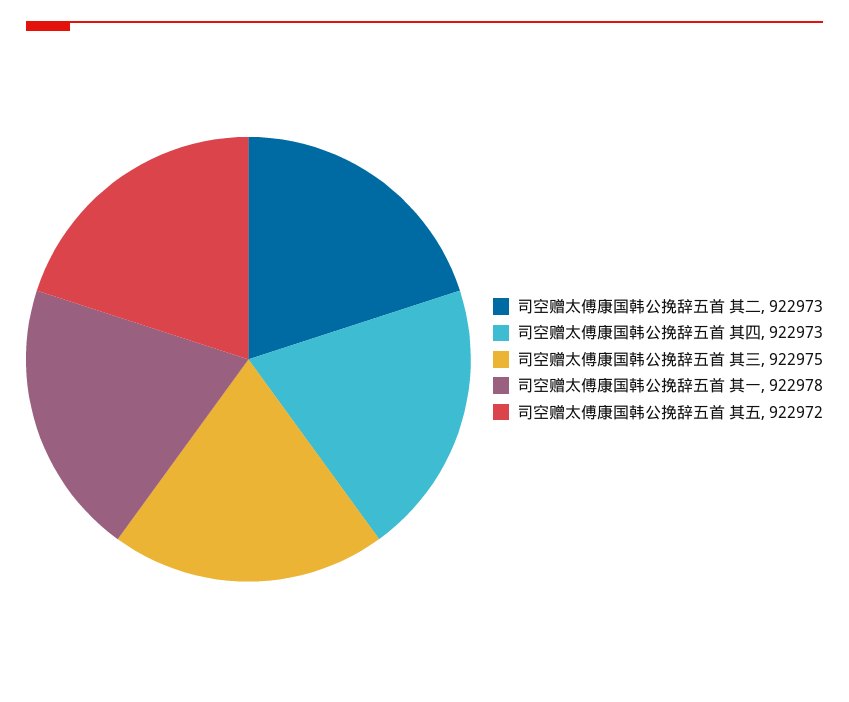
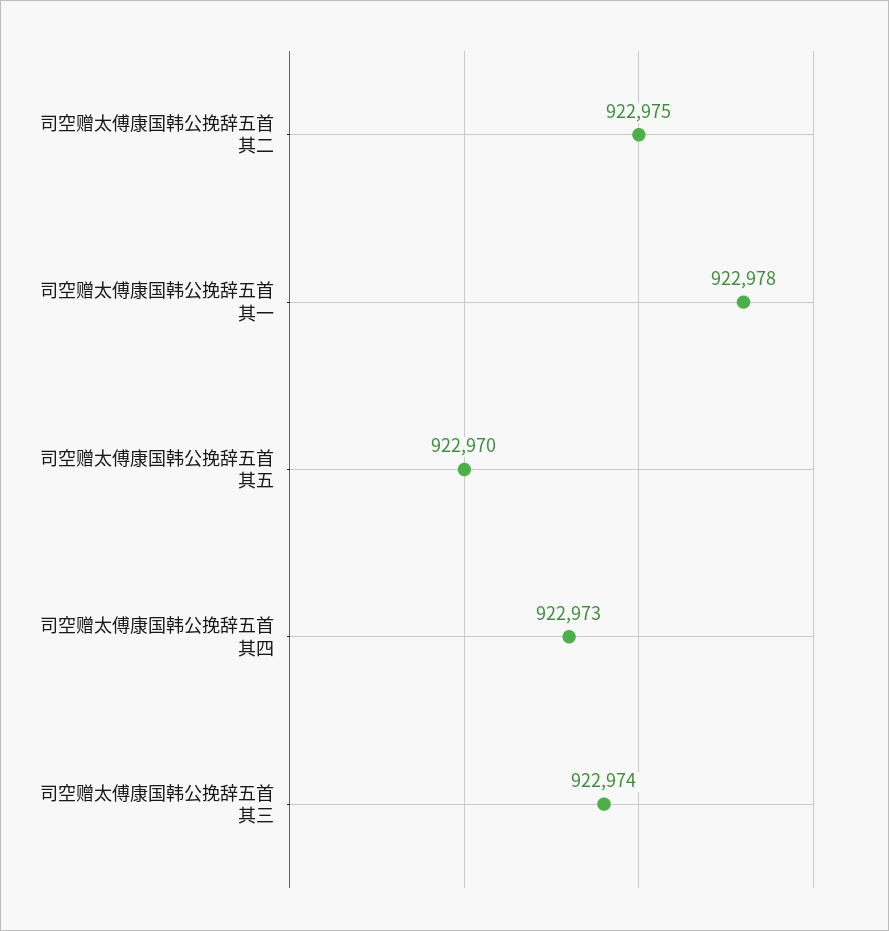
  {
-   "司空赠太傅康国韩公挽辞五首 其二": 922973,
+   "司空赠太傅康国韩公挽辞五首 其二": 922975,
    "司空赠太傅康国韩公挽辞五首 其四": 922973,
-   "司空赠太傅康国韩公挽辞五首 其三": 922975,
+   "司空赠太傅康国韩公挽辞五首 其三": 922974,
    "司空赠太傅康国韩公挽辞五首 其一": 922978,
-   "司空赠太傅康国韩公挽辞五首 其五": 922972
+   "司空赠太傅康国韩公挽辞五首 其五": 922970
  }

